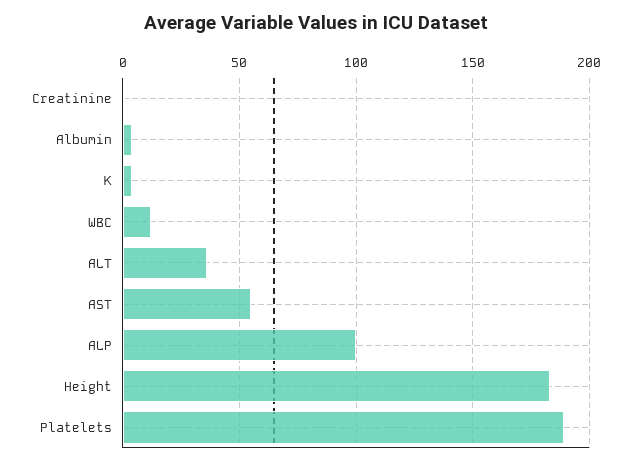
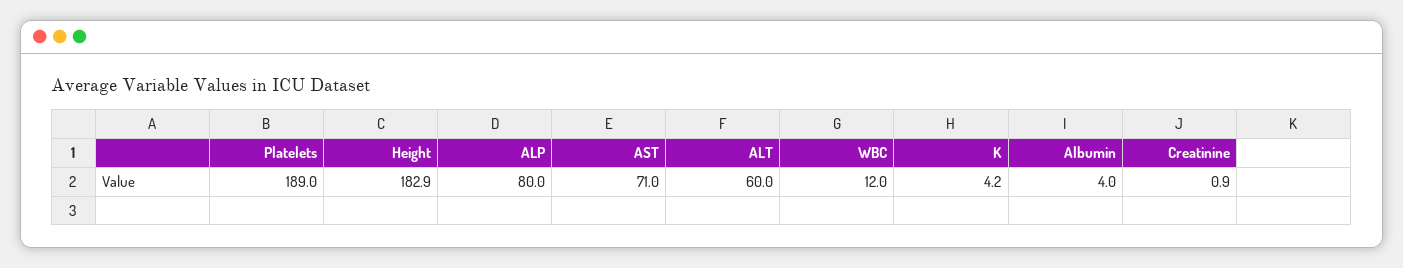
  {
    "Creatinine": 0.9,
    "Albumin": 4,
    "K": 4.2,
    "WBC": 12,
-   "ALT": 35,
+   "ALT": 60,
-   "AST": 55,
+   "AST": 71,
-   "ALP": 100,
+   "ALP": 80,
    "Height": 182.9,
    "Platelets": 189
  }

